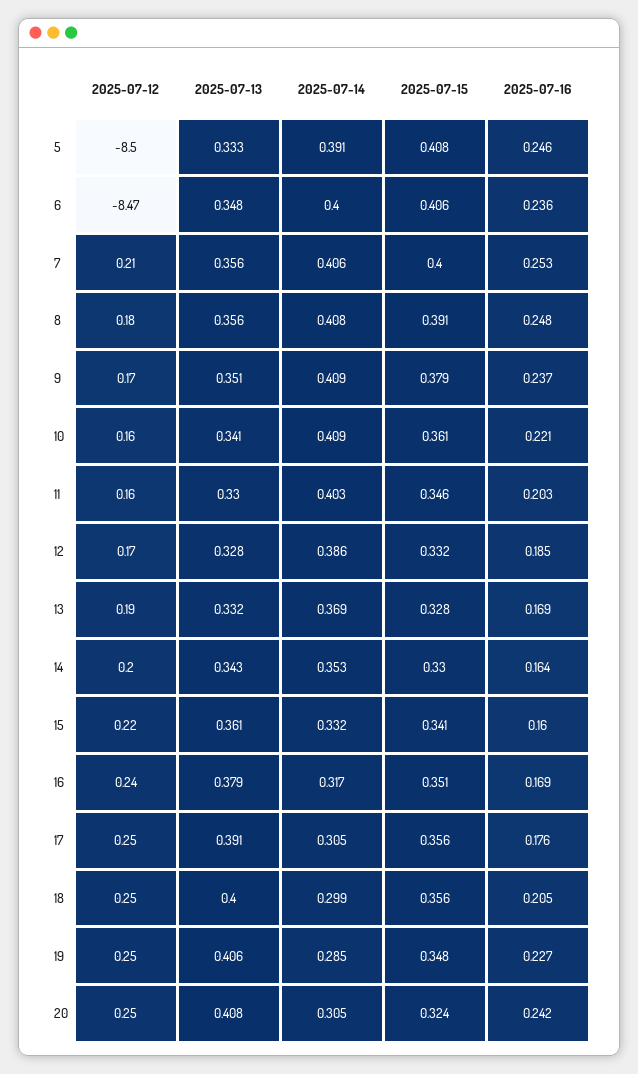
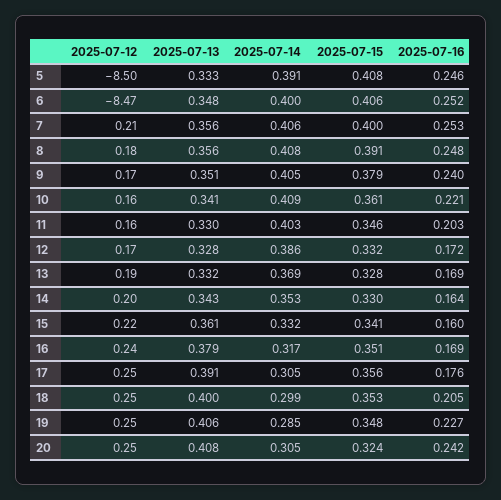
  {
    "2025-07-12": {
      "5": -8.5,
      "6": -8.47,
      "7": 0.21,
      "8": 0.18,
      "9": 0.17,
      "10": 0.16,
      "11": 0.16,
      "12": 0.17,
      "13": 0.19,
      "14": 0.2,
      "15": 0.22,
      "16": 0.24,
      "17": 0.25,
      "18": 0.25,
      "19": 0.25,
      "20": 0.25
    },
    "2025-07-13": {
      "5": 0.333,
      "6": 0.348,
      "7": 0.356,
      "8": 0.356,
      "9": 0.351,
      "10": 0.341,
      "11": 0.33,
      "12": 0.328,
      "13": 0.332,
      "14": 0.343,
      "15": 0.361,
      "16": 0.379,
      "17": 0.391,
      "18": 0.4,
      "19": 0.406,
      "20": 0.408
    },
    "2025-07-14": {
      "5": 0.391,
      "6": 0.4,
      "7": 0.406,
      "8": 0.408,
-     "9": 0.409,
+     "9": 0.405,
      "10": 0.409,
      "11": 0.403,
      "12": 0.386,
      "13": 0.369,
      "14": 0.353,
      "15": 0.332,
      "16": 0.317,
      "17": 0.305,
      "18": 0.299,
      "19": 0.285,
      "20": 0.305
    },
    "2025-07-15": {
      "5": 0.408,
      "6": 0.406,
      "7": 0.4,
      "8": 0.391,
      "9": 0.379,
      "10": 0.361,
      "11": 0.346,
      "12": 0.332,
      "13": 0.328,
      "14": 0.33,
      "15": 0.341,
      "16": 0.351,
      "17": 0.356,
-     "18": 0.356,
+     "18": 0.353,
      "19": 0.348,
      "20": 0.324
    },
    "2025-07-16": {
      "5": 0.246,
-     "6": 0.236,
+     "6": 0.252,
      "7": 0.253,
      "8": 0.248,
-     "9": 0.237,
+     "9": 0.24,
      "10": 0.221,
      "11": 0.203,
-     "12": 0.185,
+     "12": 0.172,
      "13": 0.169,
      "14": 0.164,
      "15": 0.16,
      "16": 0.169,
      "17": 0.176,
      "18": 0.205,
      "19": 0.227,
      "20": 0.242
    }
  }

